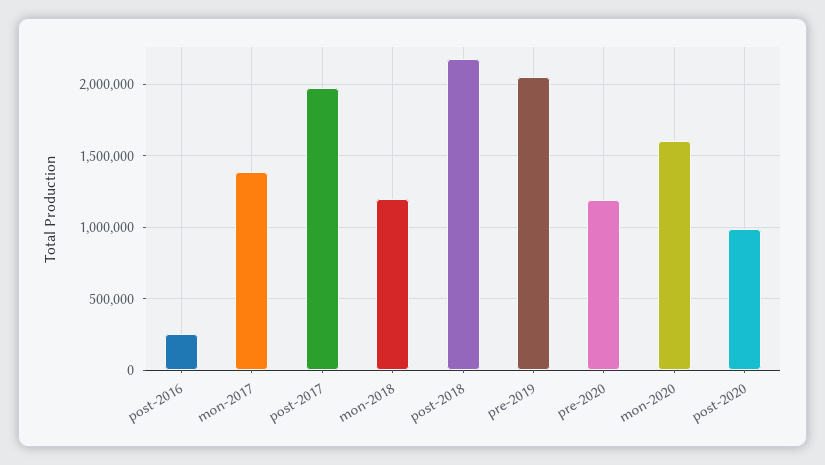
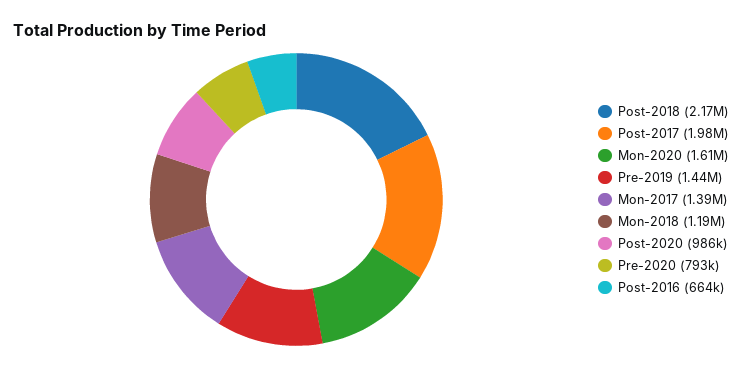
  {
-   "post-2016": 250000,
+   "post-2016": 664000,
    "mon-2017": 1390000,
    "post-2017": 1980000,
    "mon-2018": 1190000,
    "post-2018": 2170000,
-   "pre-2019": 2050000,
+   "pre-2019": 1440000,
-   "pre-2020": 1200000,
+   "pre-2020": 793000,
    "mon-2020": 1610000,
    "post-2020": 986000
  }

